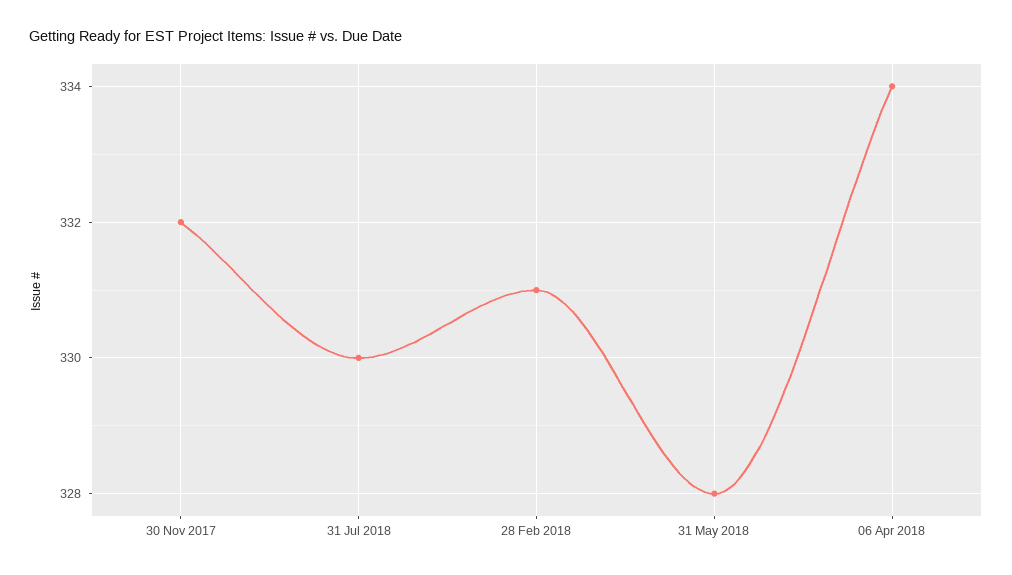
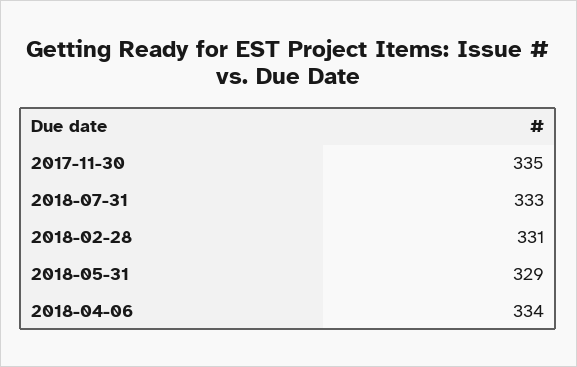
  {
-   "30 Nov 2017": 332,
+   "30 Nov 2017": 335,
-   "31 Jul 2018": 330,
+   "31 Jul 2018": 333,
    "28 Feb 2018": 331,
-   "31 May 2018": 328,
+   "31 May 2018": 329,
    "06 Apr 2018": 334
  }

